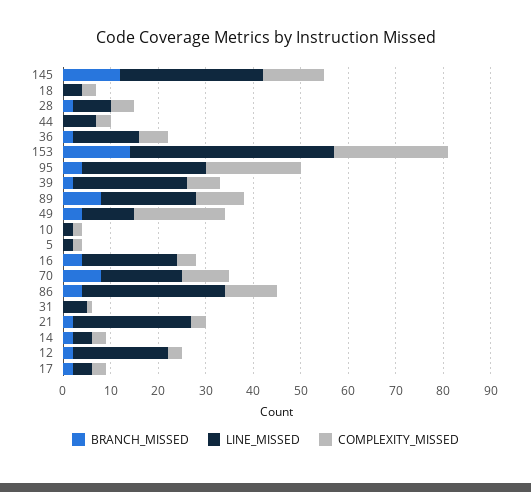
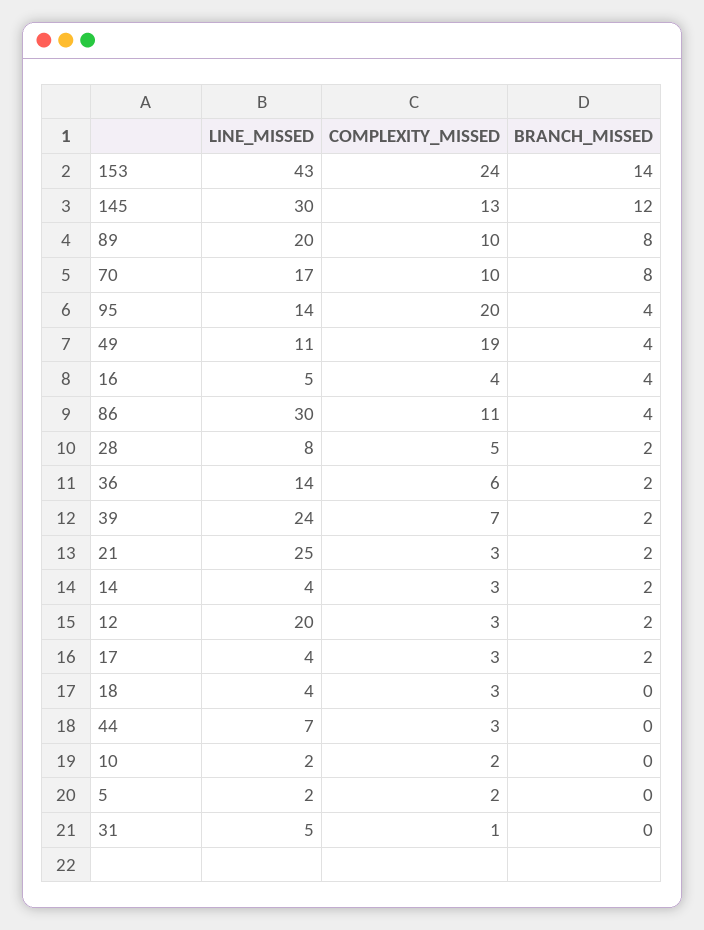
  {
    "BRANCH_MISSED": {
      "145": 12,
      "18": 0,
      "28": 2,
      "44": 0,
      "36": 2,
      "153": 14,
      "95": 4,
      "39": 2,
      "89": 8,
      "49": 4,
      "10": 0,
      "5": 0,
      "16": 4,
      "70": 8,
      "86": 4,
      "31": 0,
      "21": 2,
      "14": 2,
      "12": 2,
      "17": 2
    },
    "LINE_MISSED": {
      "145": 30,
      "18": 4,
      "28": 8,
      "44": 7,
      "36": 14,
      "153": 43,
-     "95": 25,
+     "95": 14,
      "39": 24,
      "89": 20,
      "49": 11,
      "10": 2,
      "5": 2,
-     "16": 20,
+     "16": 5,
      "70": 17,
      "86": 30,
      "31": 5,
      "21": 25,
      "14": 4,
      "12": 20,
      "17": 4
    },
    "COMPLEXITY_MISSED": {
      "145": 13,
      "18": 3,
      "28": 5,
      "44": 3,
      "36": 6,
      "153": 24,
      "95": 20,
      "39": 7,
      "89": 10,
      "49": 19,
      "10": 2,
      "5": 2,
      "16": 4,
      "70": 10,
      "86": 11,
      "31": 1,
      "21": 3,
      "14": 3,
      "12": 3,
      "17": 3
    }
  }

